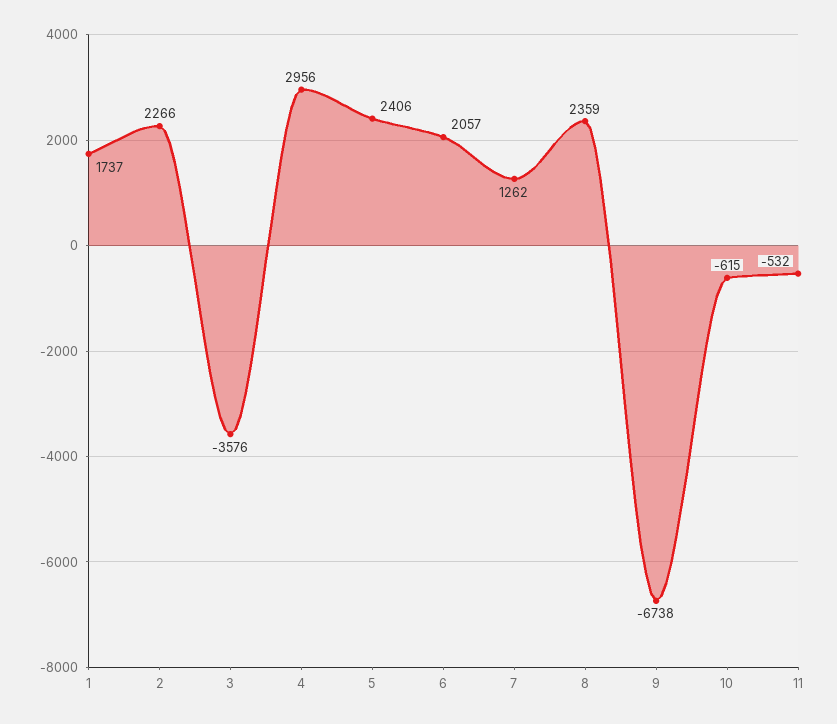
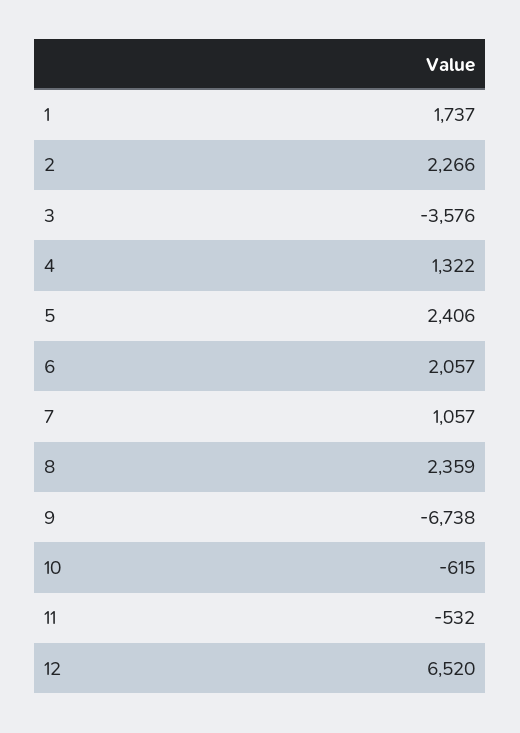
  {
    "1": 1737,
    "2": 2266,
    "3": -3576,
-   "4": 2956,
+   "4": 1322,
    "5": 2406,
    "6": 2057,
-   "7": 1262,
+   "7": 1057,
    "8": 2359,
    "9": -6738,
    "10": -615,
-   "11": -532
+   "11": -532,
+   "12": 6520
  }

